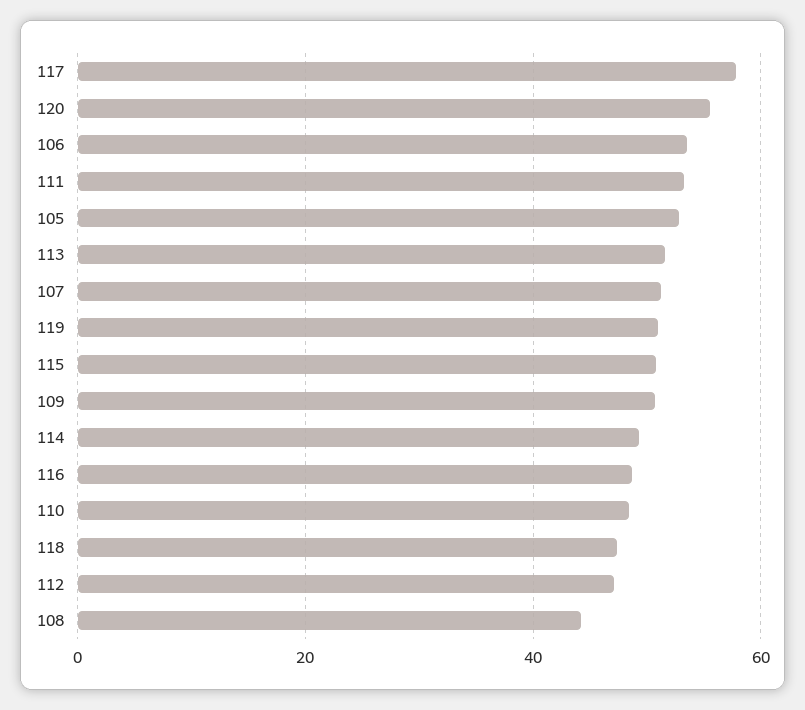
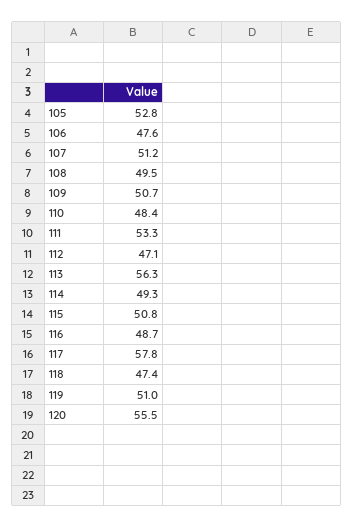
  {
    "117": 57.8,
    "120": 55.5,
-   "106": 54,
+   "106": 47.6,
    "111": 53.3,
    "105": 52.8,
-   "113": 52,
+   "113": 56.3,
    "107": 51.2,
    "119": 51,
    "115": 50.8,
    "109": 50.7,
    "114": 49.3,
    "116": 48.7,
    "110": 48.4,
    "118": 47.4,
    "112": 47.1,
-   "108": 44
+   "108": 49.5
  }

